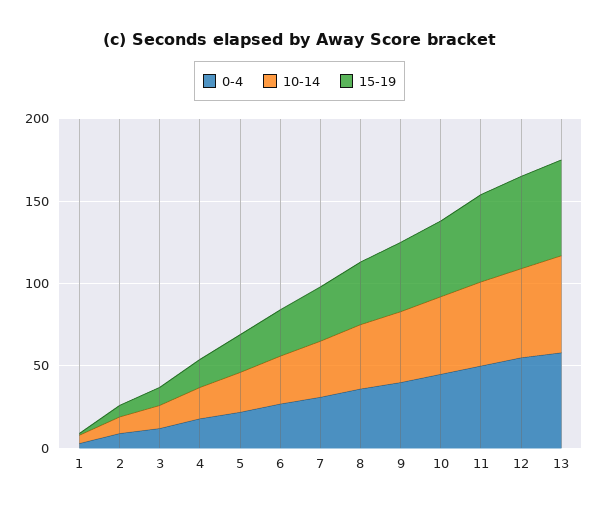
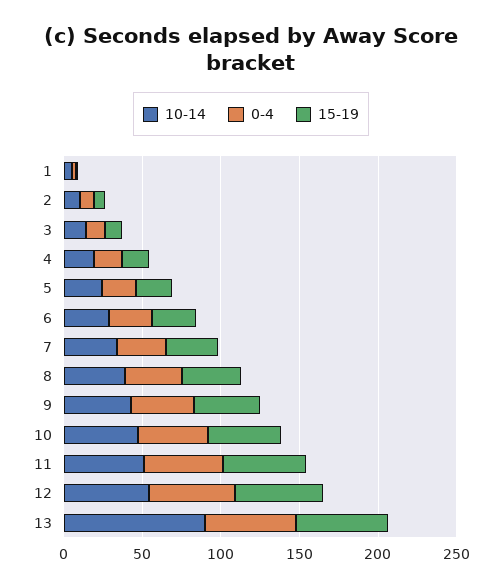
  {
    "0-4": {
      "1": 0,
      "2": 10,
      "3": 10,
      "4": 20,
      "5": 20,
      "6": 30,
      "7": 30,
      "8": 40,
      "9": 40,
      "10": 50,
      "11": 50,
      "12": 60,
      "13": 60
    },
    "10-14": {
      "1": 10,
      "2": 10,
      "3": 10,
      "4": 20,
      "5": 20,
      "6": 30,
      "7": 30,
      "8": 40,
      "9": 40,
      "10": 50,
      "11": 50,
      "12": 50,
-     "13": 60
+     "13": 90
    },
    "15-19": {
      "1": 0,
      "2": 10,
      "3": 10,
      "4": 20,
      "5": 20,
      "6": 30,
      "7": 30,
      "8": 40,
      "9": 40,
      "10": 50,
      "11": 50,
      "12": 60,
      "13": 60
    }
  }

